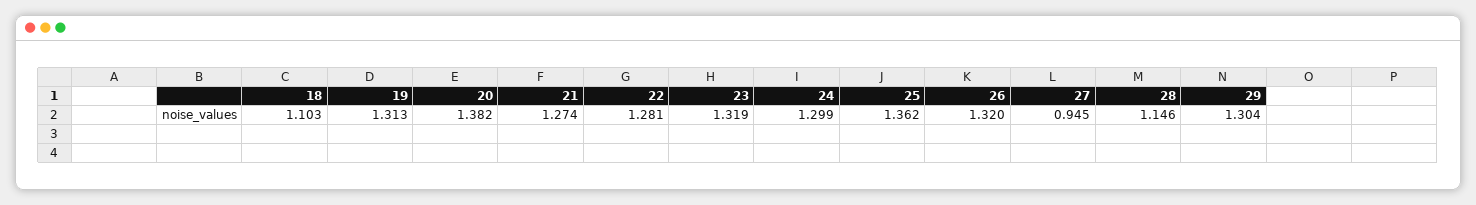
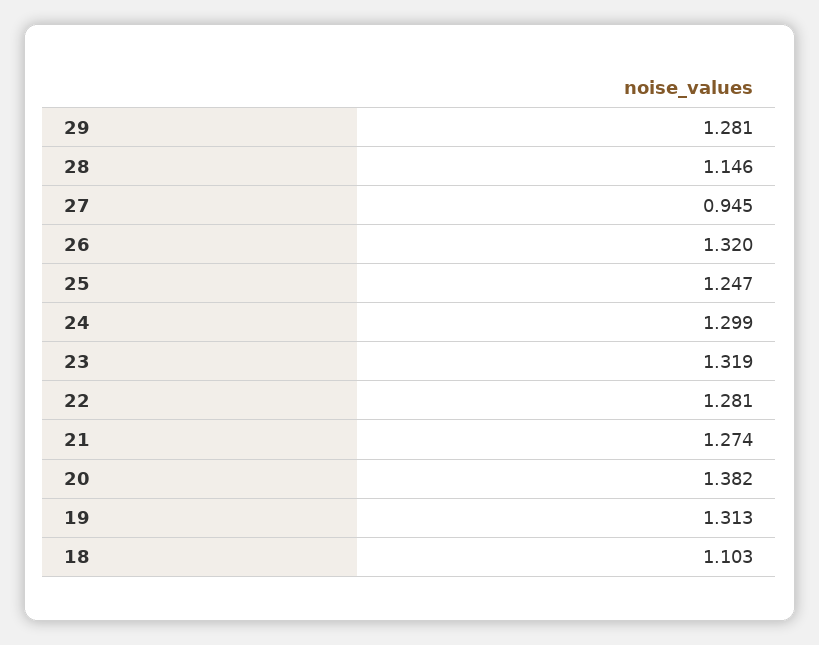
  {
    "18": 1.103,
    "19": 1.313,
    "20": 1.382,
    "21": 1.274,
    "22": 1.281,
    "23": 1.319,
    "24": 1.299,
-   "25": 1.362,
+   "25": 1.247,
    "26": 1.32,
    "27": 0.945,
    "28": 1.146,
-   "29": 1.304
+   "29": 1.281
  }

